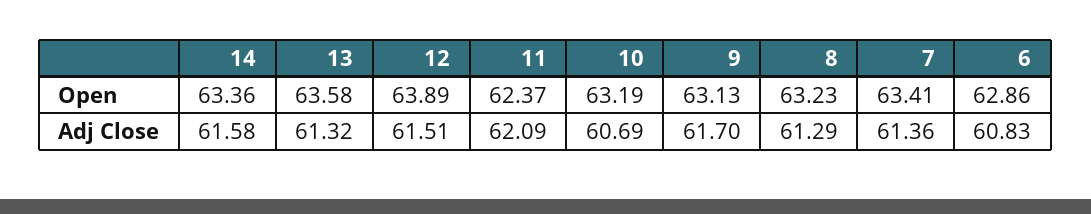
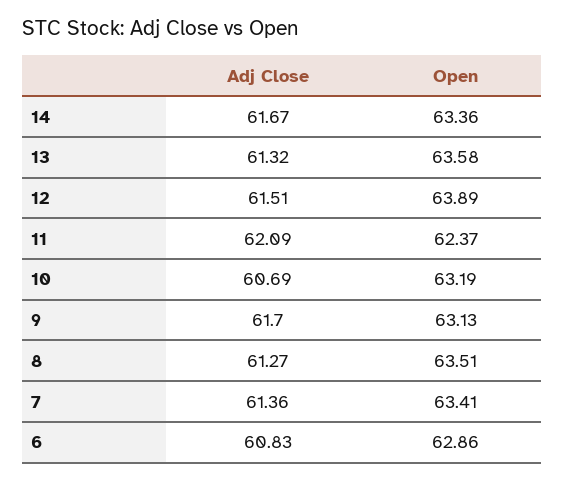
  {
    "14": {
      "Open": 63.36,
-     "Adj Close": 61.58
+     "Adj Close": 61.67
    },
    "13": {
      "Open": 63.58,
      "Adj Close": 61.32
    },
    "12": {
      "Open": 63.89,
      "Adj Close": 61.51
    },
    "11": {
      "Open": 62.37,
      "Adj Close": 62.09
    },
    "10": {
      "Open": 63.19,
      "Adj Close": 60.69
    },
    "9": {
      "Open": 63.13,
      "Adj Close": 61.7
    },
    "8": {
-     "Open": 63.23,
+     "Open": 63.51,
-     "Adj Close": 61.29
+     "Adj Close": 61.27
    },
    "7": {
      "Open": 63.41,
      "Adj Close": 61.36
    },
    "6": {
      "Open": 62.86,
      "Adj Close": 60.83
    }
  }

